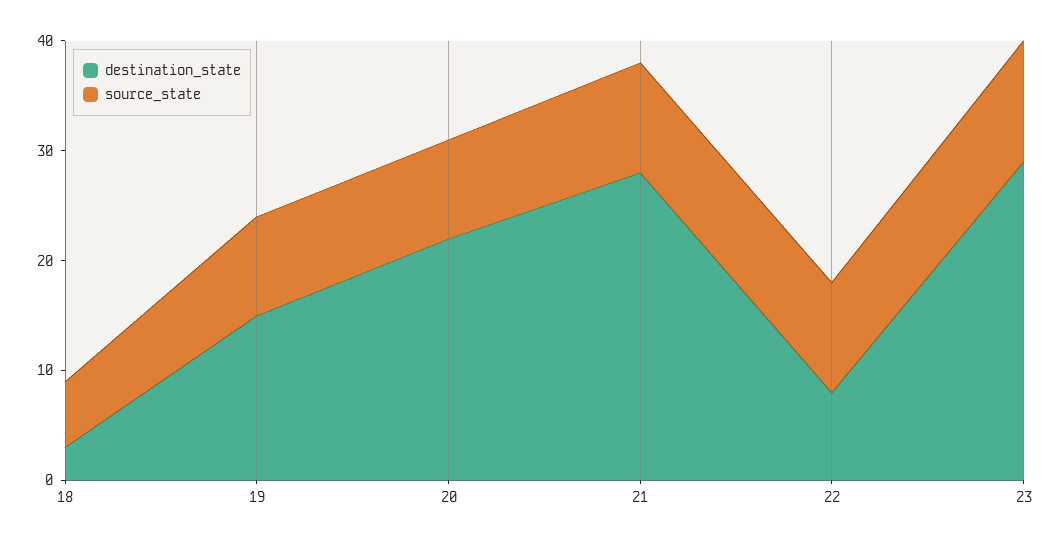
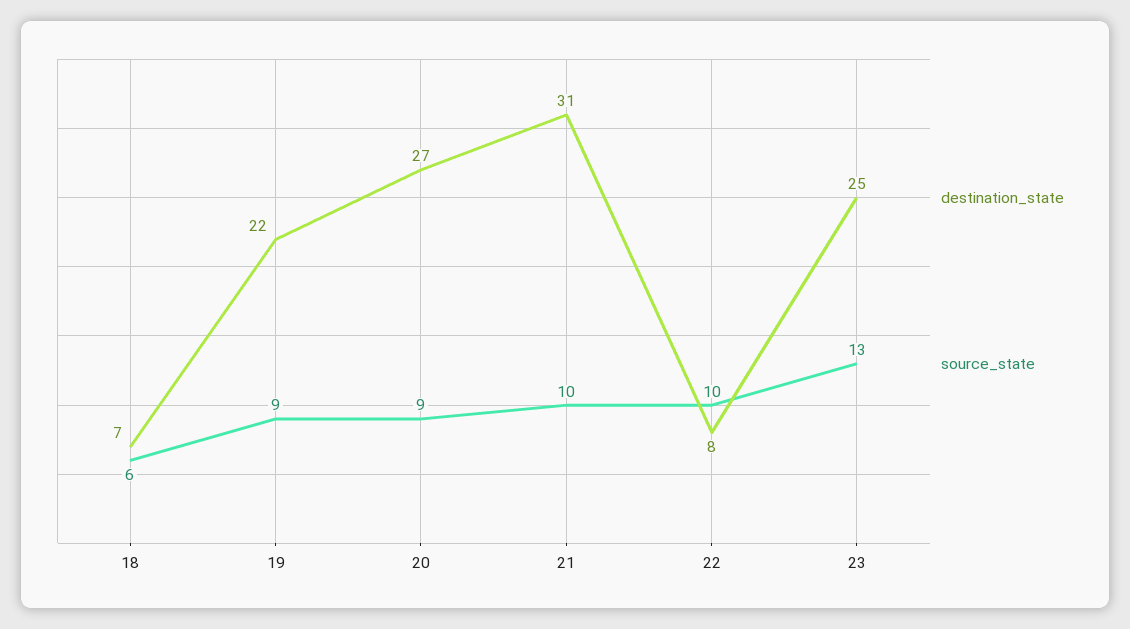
  {
    "destination_state": {
-     "18": 3,
+     "18": 7,
-     "19": 15,
+     "19": 22,
-     "20": 22,
+     "20": 27,
-     "21": 28,
+     "21": 31,
      "22": 8,
-     "23": 29
+     "23": 25
    },
    "source_state": {
      "18": 6,
      "19": 9,
      "20": 9,
      "21": 10,
      "22": 10,
-     "23": 11
+     "23": 13
    }
  }

